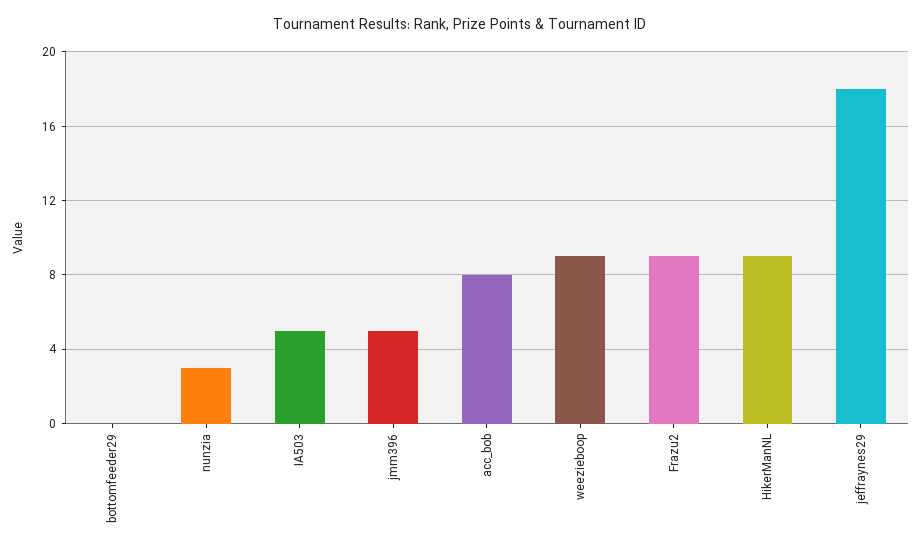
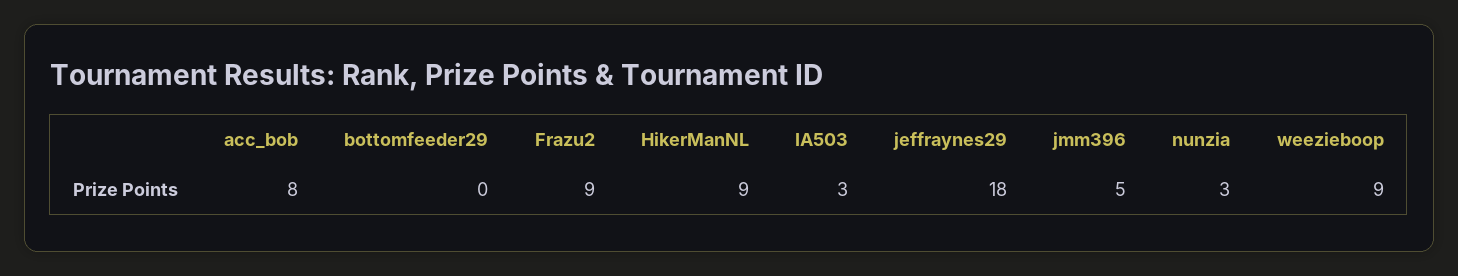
  {
    "bottomfeeder29": 0,
    "nunzia": 3,
-   "IA503": 5,
+   "IA503": 3,
    "jmm396": 5,
    "acc_bob": 8,
    "weezieboop": 9,
    "Frazu2": 9,
    "HikerManNL": 9,
    "jeffraynes29": 18
  }

